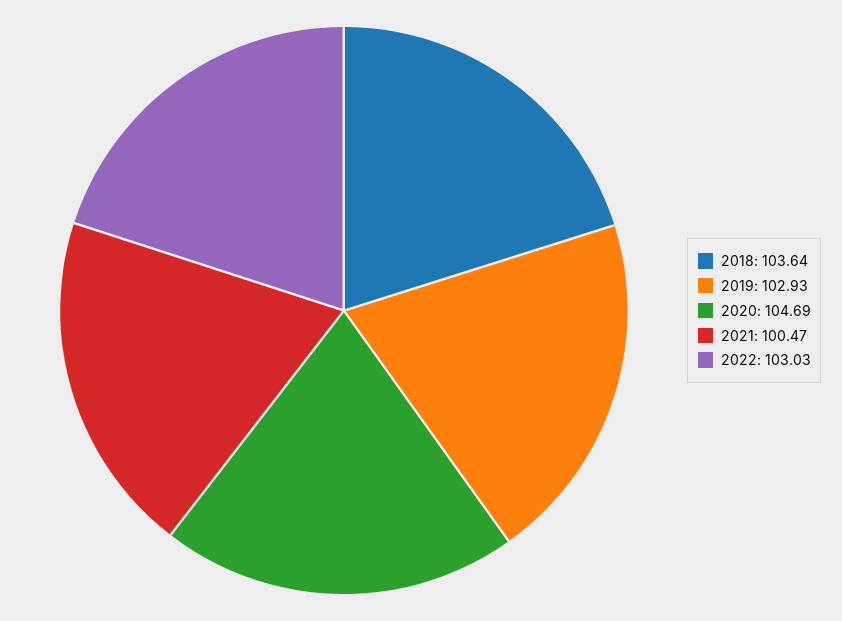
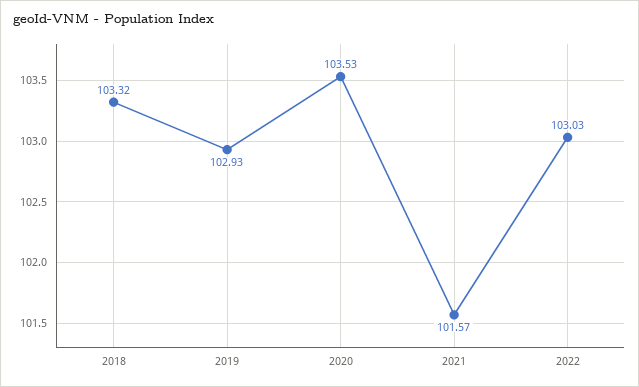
  {
-   "2018": 103.64,
+   "2018": 103.32,
    "2019": 102.93,
-   "2020": 104.69,
+   "2020": 103.53,
-   "2021": 100.47,
+   "2021": 101.57,
    "2022": 103.03
  }

